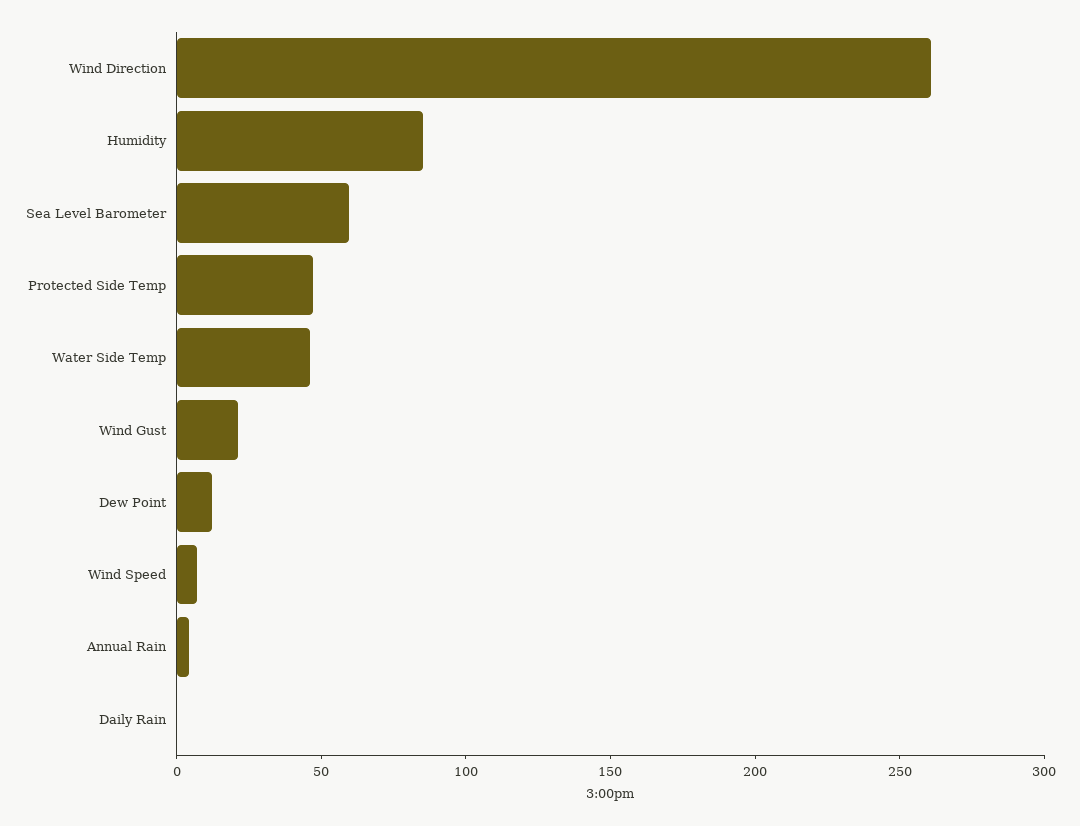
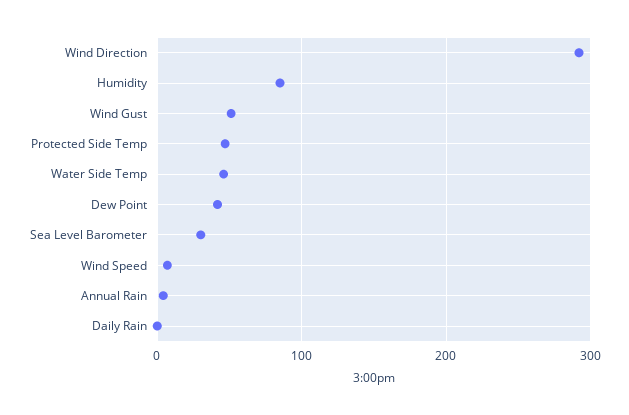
  {
-   "Wind Direction": 260,
+   "Wind Direction": 290,
    "Humidity": 90,
-   "Sea Level Barometer": 60,
+   "Sea Level Barometer": 30,
    "Protected Side Temp": 50,
    "Water Side Temp": 50,
-   "Wind Gust": 20,
+   "Wind Gust": 50,
-   "Dew Point": 10,
+   "Dew Point": 40,
    "Wind Speed": 10,
    "Annual Rain": 0,
    "Daily Rain": 0
  }

